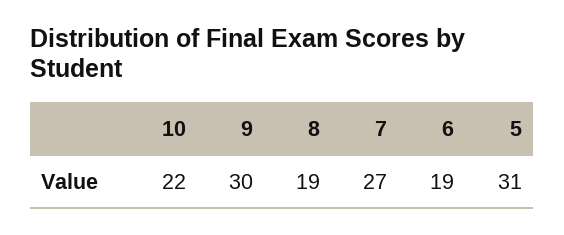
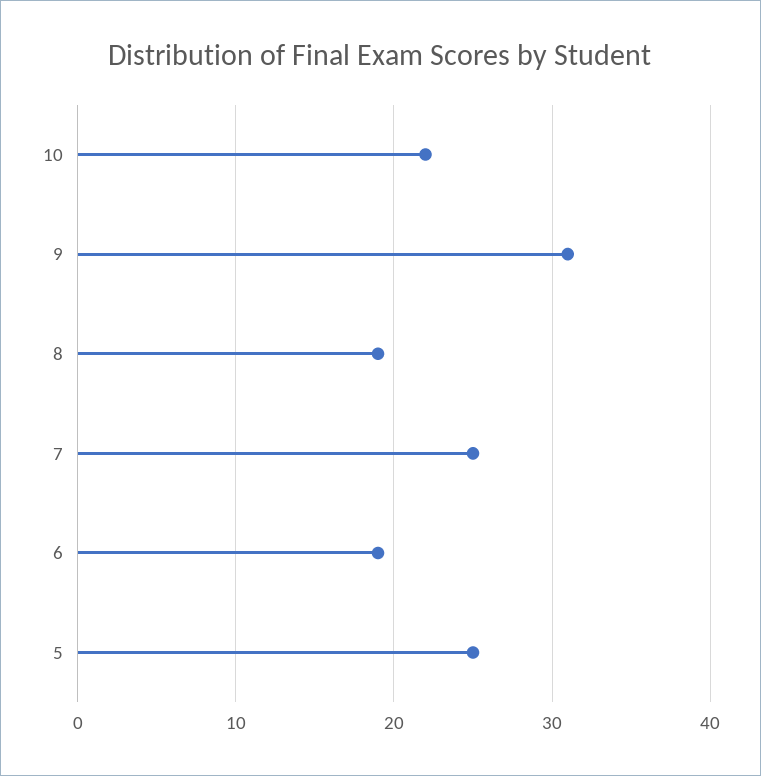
  {
    "10": 22,
-   "9": 30,
+   "9": 31,
    "8": 19,
-   "7": 27,
+   "7": 25,
    "6": 19,
-   "5": 31
+   "5": 25
  }

